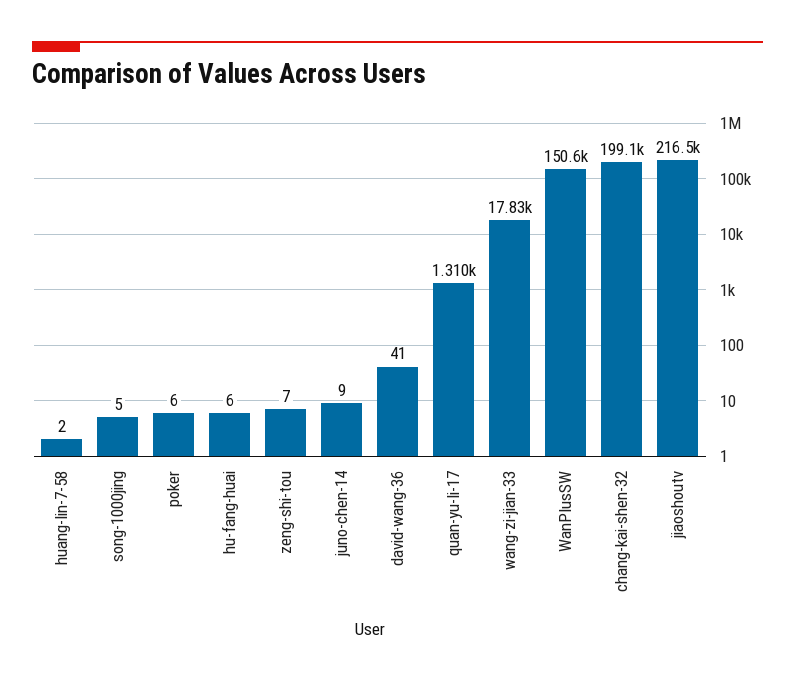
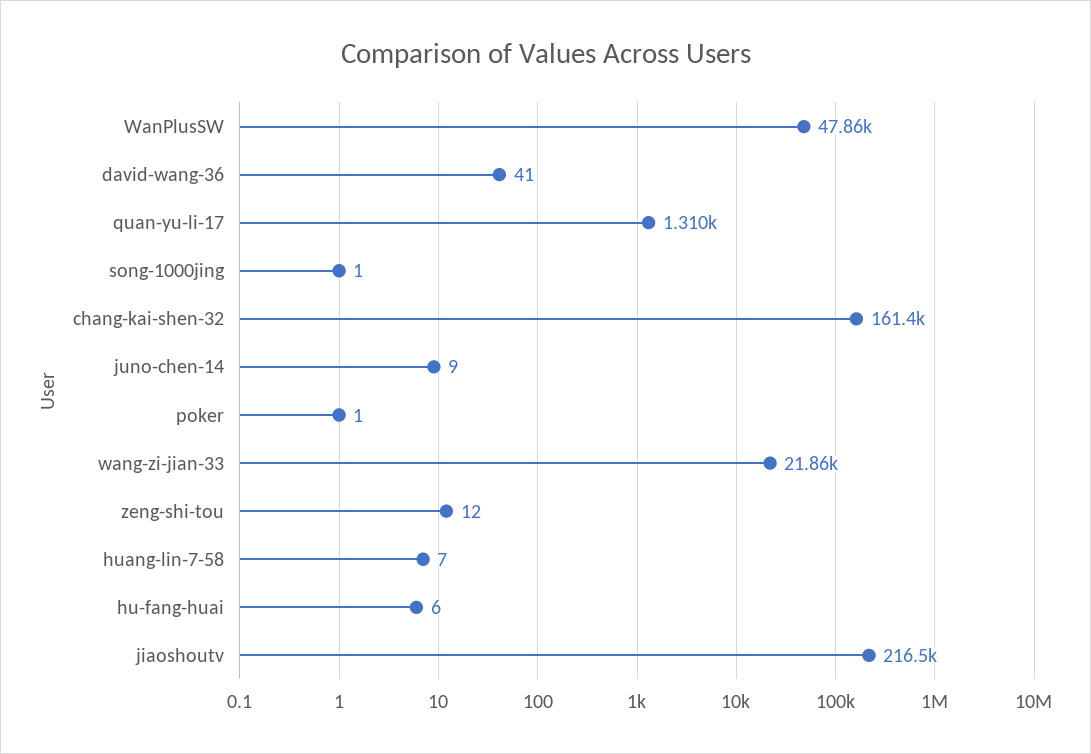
  {
-   "huang-lin-7-58": 2,
+   "huang-lin-7-58": 7,
-   "song-1000jing": 5,
+   "song-1000jing": 1,
-   "poker": 6,
+   "poker": 1,
    "hu-fang-huai": 6,
-   "zeng-shi-tou": 7,
+   "zeng-shi-tou": 12,
    "juno-chen-14": 9,
    "david-wang-36": 41,
    "quan-yu-li-17": 1310,
-   "wang-zi-jian-33": 17830,
+   "wang-zi-jian-33": 21860,
-   "WanPlusSW": 150600,
+   "WanPlusSW": 47860,
-   "chang-kai-shen-32": 199100,
+   "chang-kai-shen-32": 161400,
    "jiaoshoutv": 216500
  }

